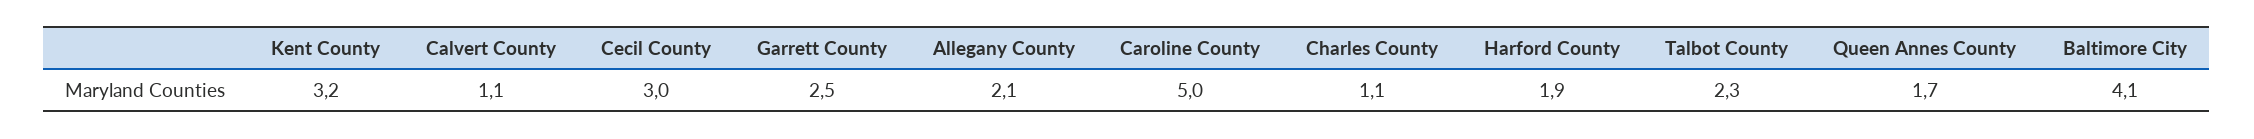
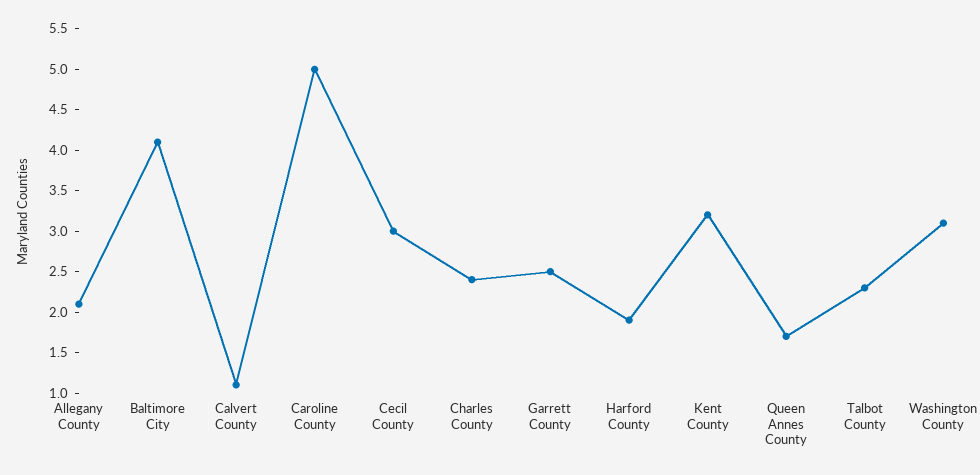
  {
    "Kent County": 3.2,
    "Calvert County": 1.1,
    "Cecil County": 3,
    "Garrett County": 2.5,
    "Allegany County": 2.1,
    "Caroline County": 5,
-   "Charles County": 1.1,
+   "Charles County": 2.4,
    "Harford County": 1.9,
    "Talbot County": 2.3,
    "Queen Annes County": 1.7,
-   "Baltimore City": 4.1
+   "Baltimore City": 4.1,
+   "Washington County": 3.1
  }

